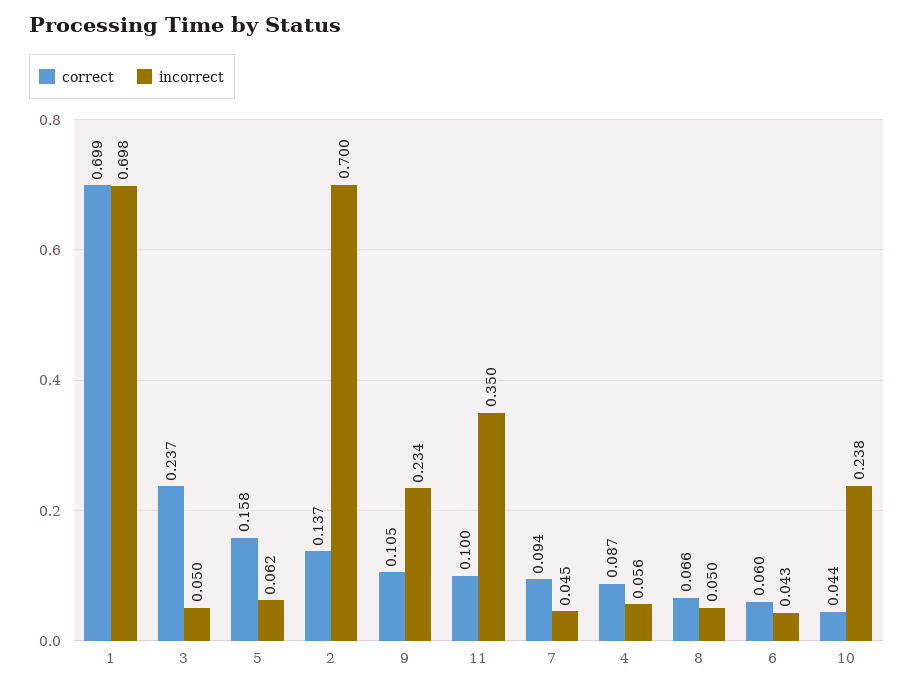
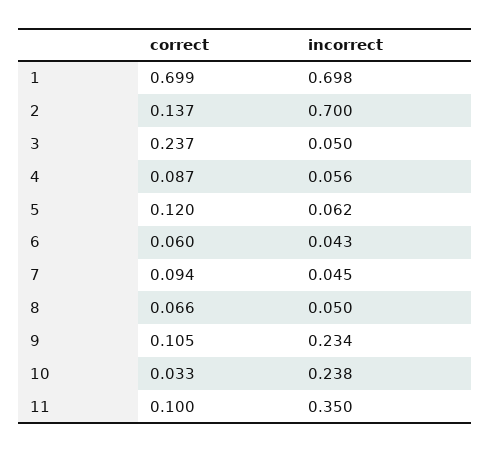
  {
    "correct": {
      "1": 0.699,
      "3": 0.237,
-     "5": 0.158,
+     "5": 0.12,
      "2": 0.137,
      "9": 0.105,
      "11": 0.1,
      "7": 0.094,
      "4": 0.087,
      "8": 0.066,
      "6": 0.06,
-     "10": 0.044
+     "10": 0.033
    },
    "incorrect": {
      "1": 0.698,
      "3": 0.05,
      "5": 0.062,
      "2": 0.7,
      "9": 0.234,
      "11": 0.35,
      "7": 0.045,
      "4": 0.056,
      "8": 0.05,
      "6": 0.043,
      "10": 0.238
    }
  }

